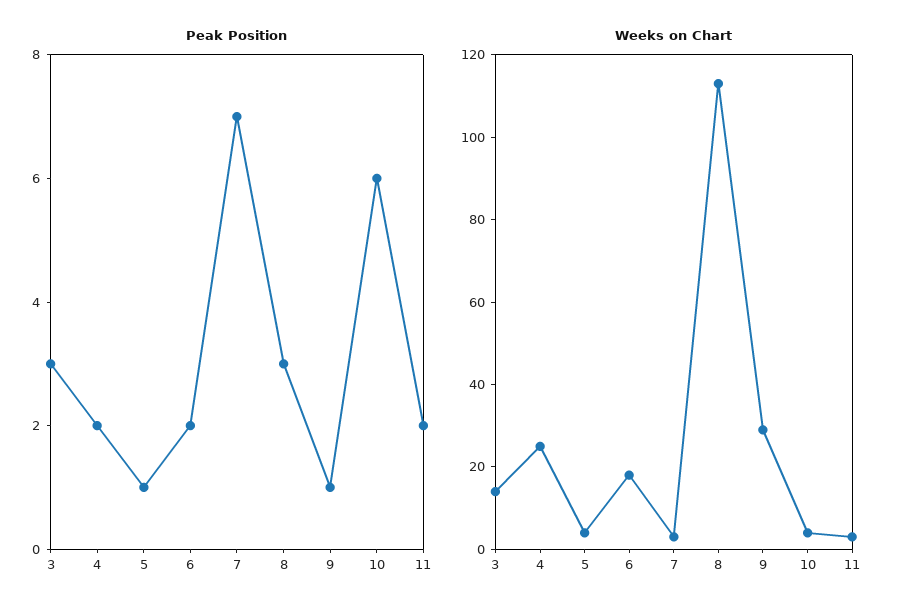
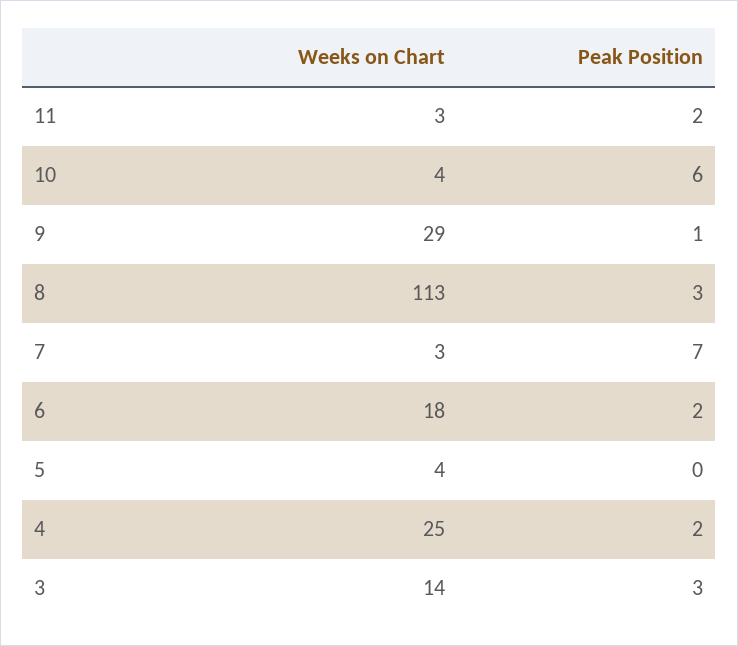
  {
    "Peak Position": {
      "3": 3,
      "4": 2,
-     "5": 1,
+     "5": 0,
      "6": 2,
      "7": 7,
      "8": 3,
      "9": 1,
      "10": 6,
      "11": 2
    },
    "Weeks on Chart": {
      "3": 14,
      "4": 25,
      "5": 4,
      "6": 18,
      "7": 3,
      "8": 113,
      "9": 29,
      "10": 4,
      "11": 3
    }
  }

